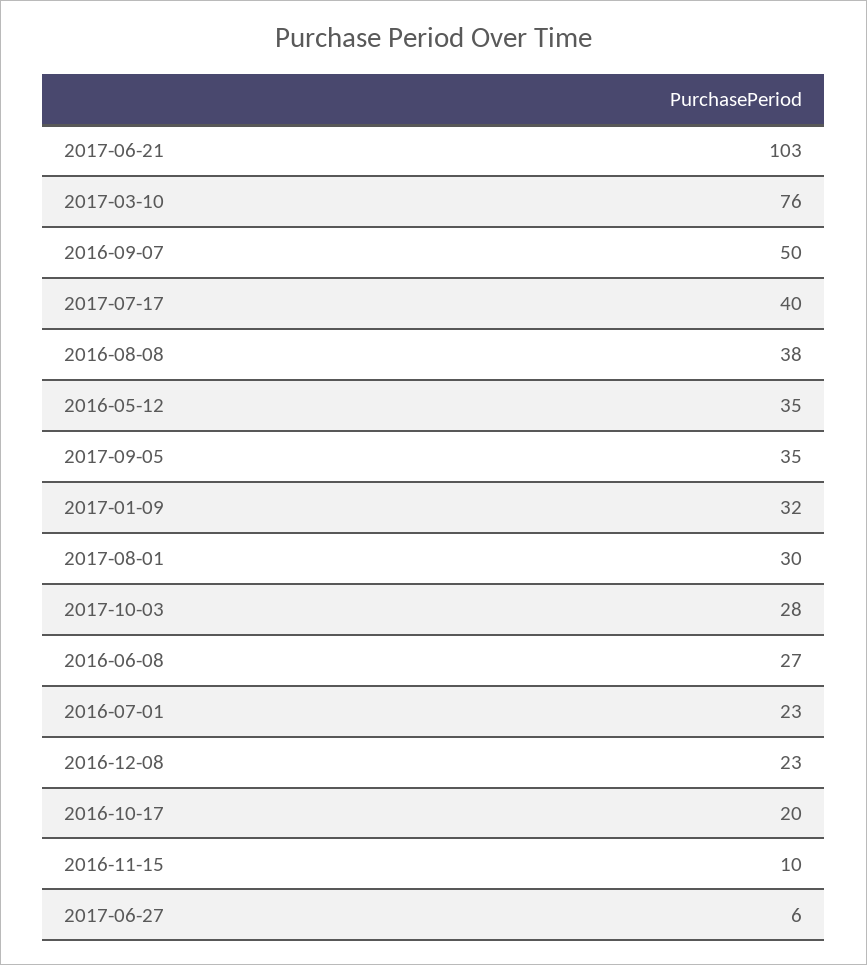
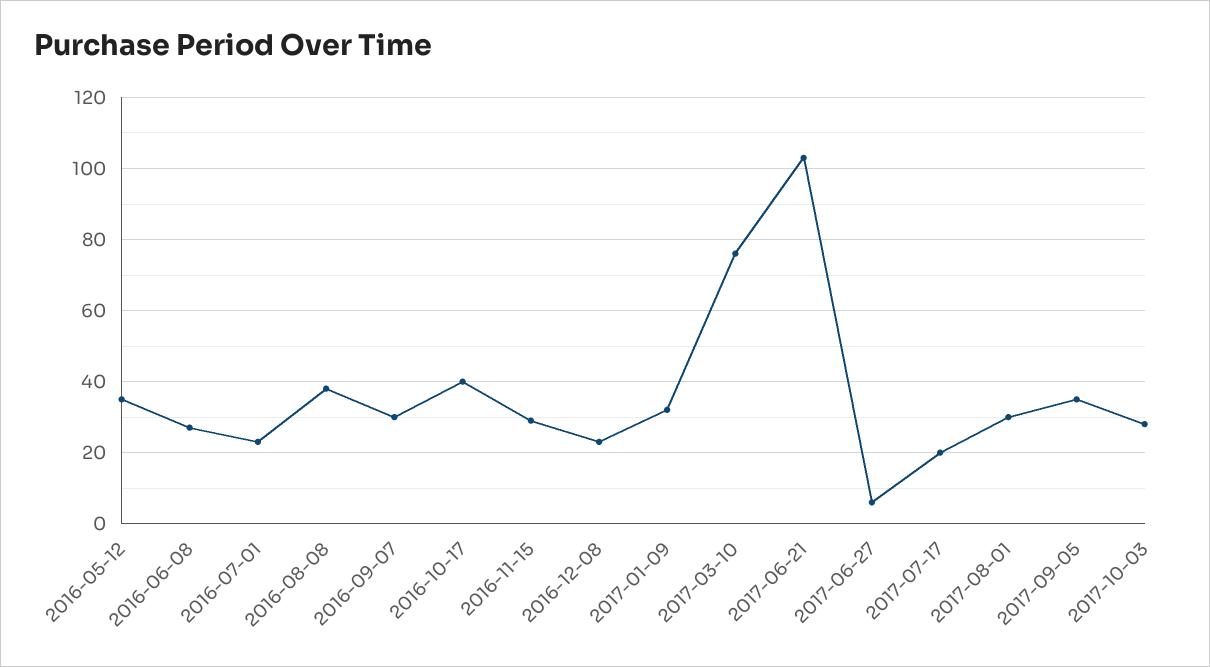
  {
    "2017-06-21": 103,
    "2017-03-10": 76,
-   "2016-09-07": 50,
+   "2016-09-07": 30,
-   "2017-07-17": 40,
+   "2017-07-17": 20,
    "2016-08-08": 38,
    "2016-05-12": 35,
    "2017-09-05": 35,
    "2017-01-09": 32,
    "2017-08-01": 30,
    "2017-10-03": 28,
    "2016-06-08": 27,
    "2016-07-01": 23,
    "2016-12-08": 23,
-   "2016-10-17": 20,
+   "2016-10-17": 40,
-   "2016-11-15": 10,
+   "2016-11-15": 30,
    "2017-06-27": 6
  }

